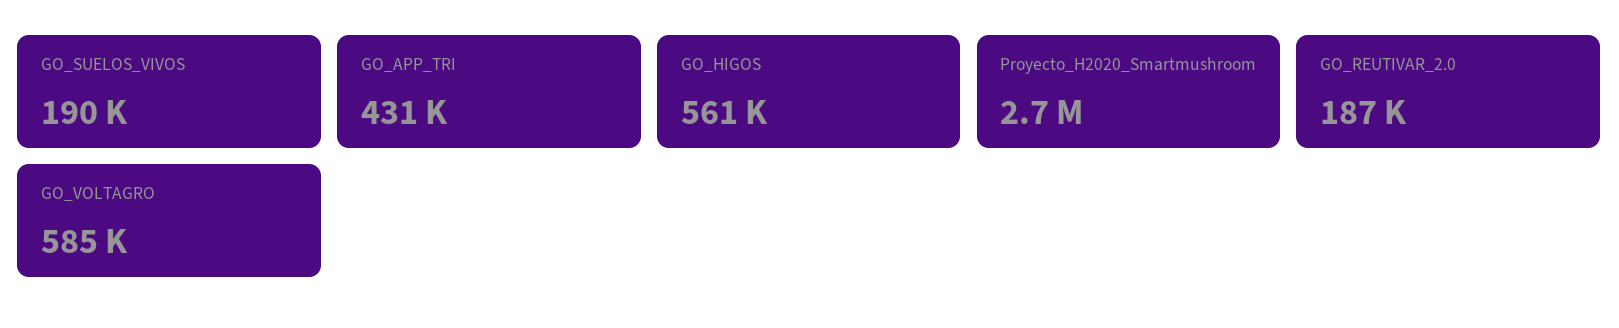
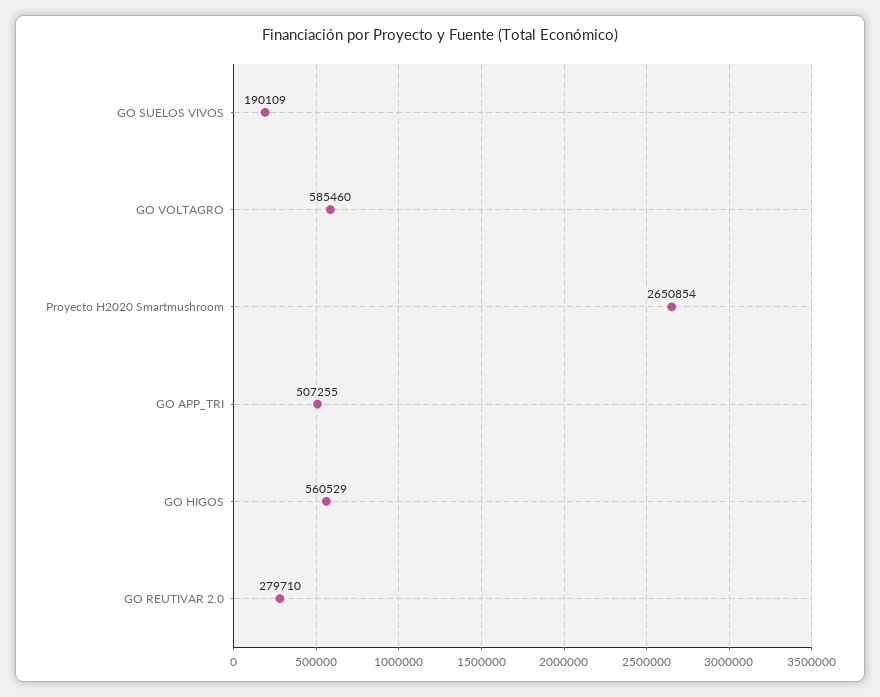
  {
    "GO_SUELOS_VIVOS": 190109,
-   "GO_APP_TRI": 431000,
+   "GO_APP_TRI": 507255,
    "GO_HIGOS": 560529,
    "Proyecto_H2020_Smartmushroom": 2650854,
-   "GO_REUTIVAR_2.0": 187000,
+   "GO_REUTIVAR_2.0": 279710,
    "GO_VOLTAGRO": 585460
  }

